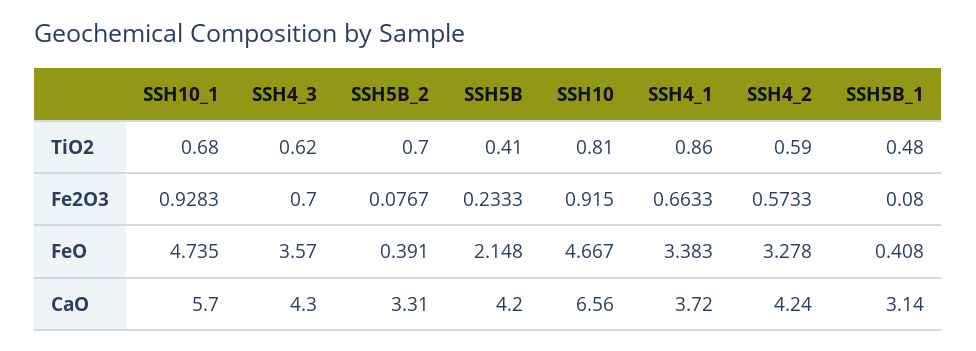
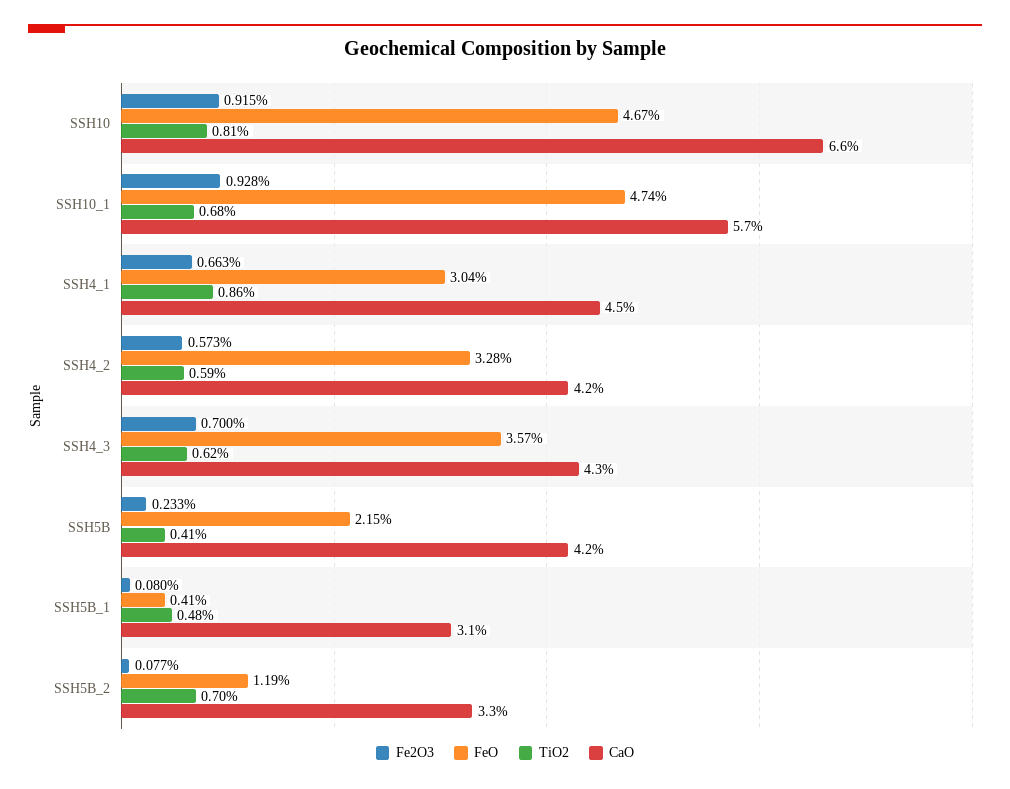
  {
    "TiO2": {
      "SSH10_1": 0.68,
      "SSH4_3": 0.62,
      "SSH5B_2": 0.7,
      "SSH5B": 0.41,
      "SSH10": 0.81,
      "SSH4_1": 0.86,
      "SSH4_2": 0.59,
      "SSH5B_1": 0.48
    },
    "Fe2O3": {
      "SSH10_1": 0.9283,
      "SSH4_3": 0.7,
      "SSH5B_2": 0.0767,
      "SSH5B": 0.2333,
      "SSH10": 0.915,
      "SSH4_1": 0.6633,
      "SSH4_2": 0.5733,
      "SSH5B_1": 0.08
    },
    "FeO": {
      "SSH10_1": 4.735,
      "SSH4_3": 3.57,
-     "SSH5B_2": 0.391,
+     "SSH5B_2": 1.19,
      "SSH5B": 2.148,
      "SSH10": 4.667,
-     "SSH4_1": 3.383,
+     "SSH4_1": 3.04,
      "SSH4_2": 3.278,
      "SSH5B_1": 0.408
    },
    "CaO": {
      "SSH10_1": 5.7,
      "SSH4_3": 4.3,
      "SSH5B_2": 3.31,
      "SSH5B": 4.2,
      "SSH10": 6.56,
-     "SSH4_1": 3.72,
+     "SSH4_1": 4.5,
      "SSH4_2": 4.24,
      "SSH5B_1": 3.14
    }
  }

